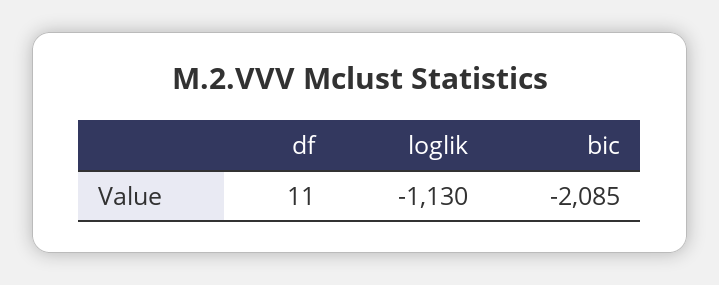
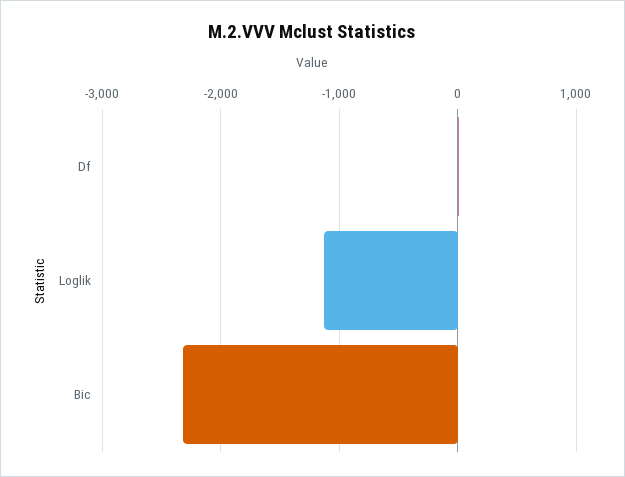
  {
    "df": 11,
    "loglik": -1130,
-   "bic": -2085
+   "bic": -2300
  }

